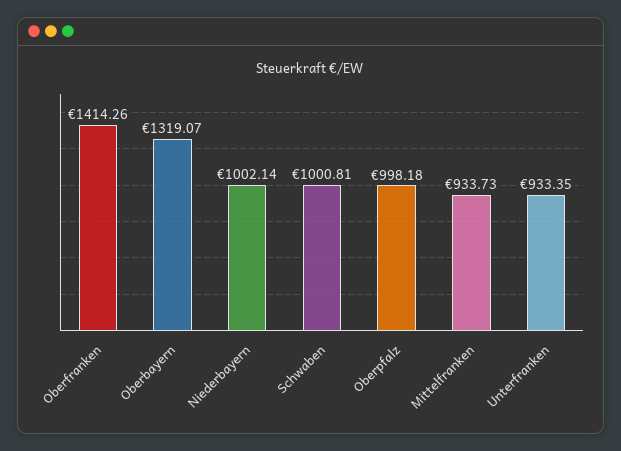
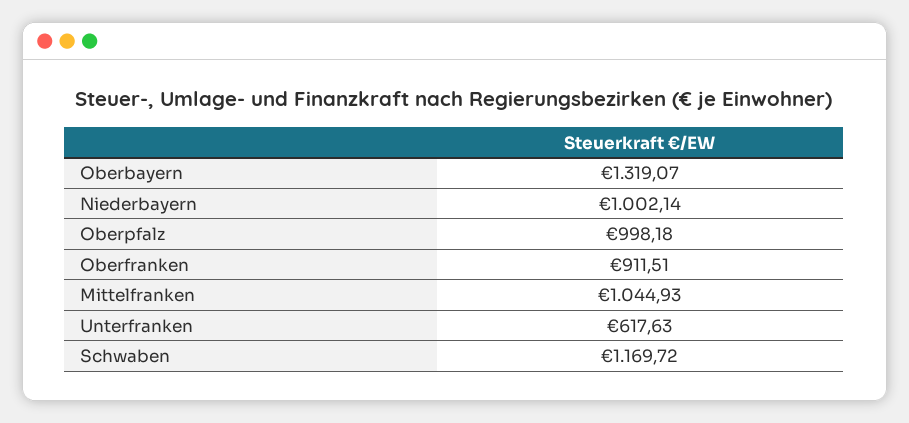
  {
-   "Oberfranken": 1414.26,
+   "Oberfranken": 911.51,
    "Oberbayern": 1319.07,
    "Niederbayern": 1002.14,
-   "Schwaben": 1000.81,
+   "Schwaben": 1169.72,
    "Oberpfalz": 998.18,
-   "Mittelfranken": 933.73,
+   "Mittelfranken": 1044.93,
-   "Unterfranken": 933.35
+   "Unterfranken": 617.63
  }

